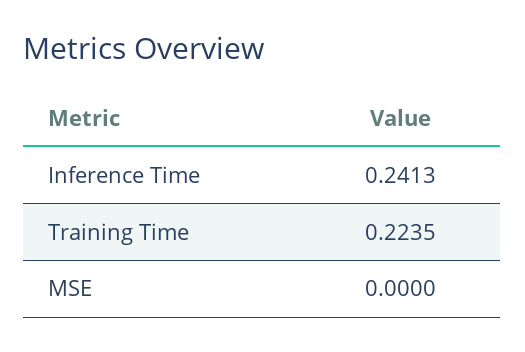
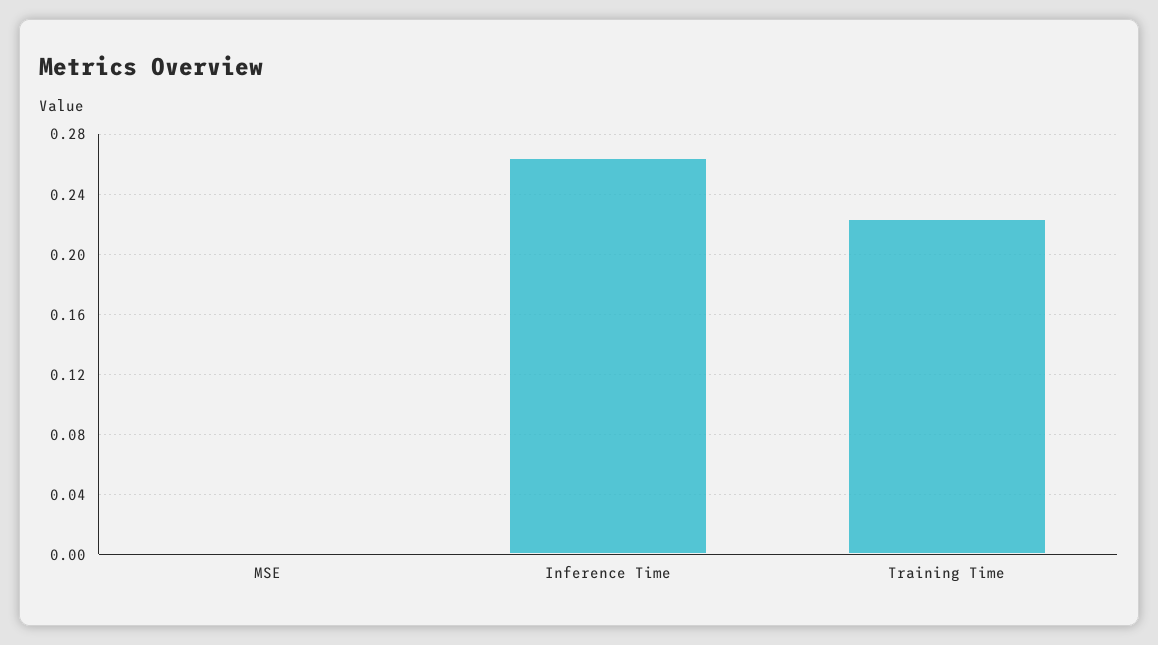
  {
-   "Inference Time": 0.2413,
+   "Inference Time": 0.265,
    "Training Time": 0.2235,
    "MSE": 0
  }

